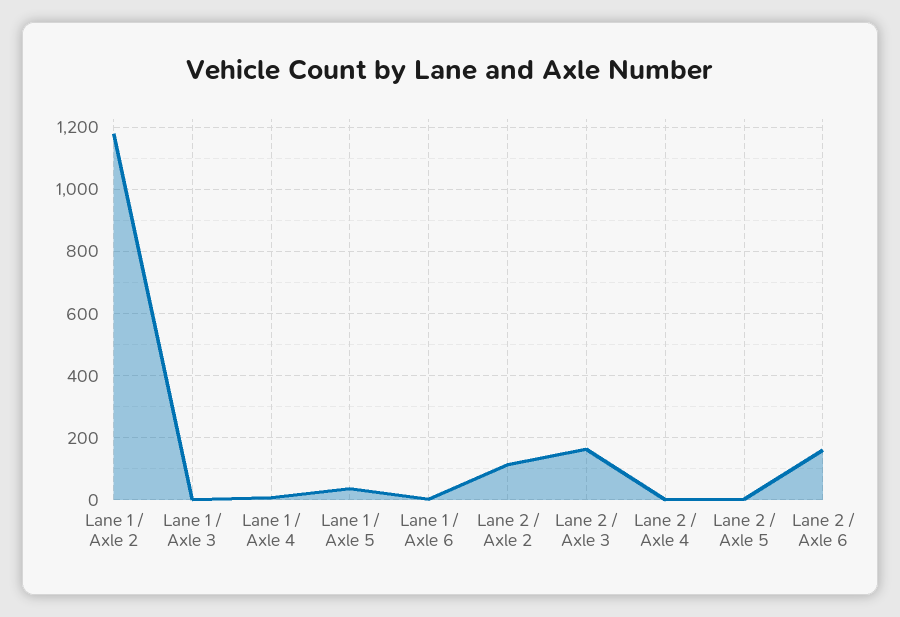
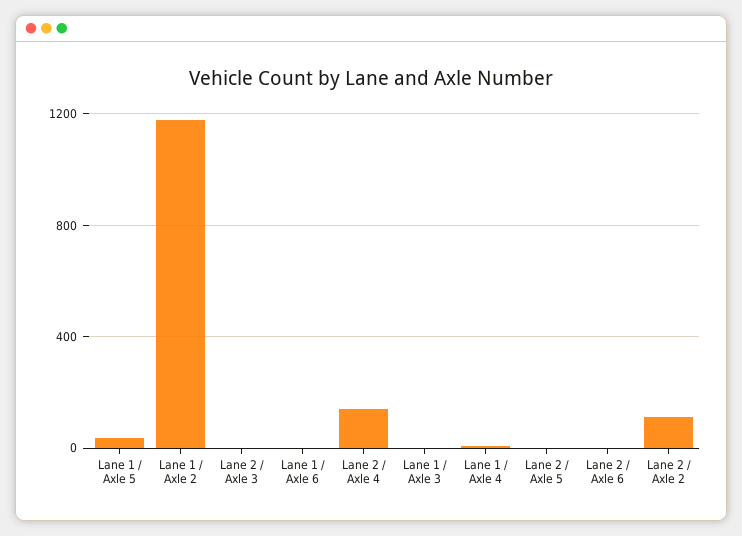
  {
    "Lane 1 / Axle 2": 1180,
    "Lane 1 / Axle 3": 0,
    "Lane 1 / Axle 4": 0,
    "Lane 1 / Axle 5": 40,
    "Lane 1 / Axle 6": 0,
    "Lane 2 / Axle 2": 120,
-   "Lane 2 / Axle 3": 160,
+   "Lane 2 / Axle 3": 0,
-   "Lane 2 / Axle 4": 0,
+   "Lane 2 / Axle 4": 150,
    "Lane 2 / Axle 5": 0,
-   "Lane 2 / Axle 6": 160
+   "Lane 2 / Axle 6": 0
  }

